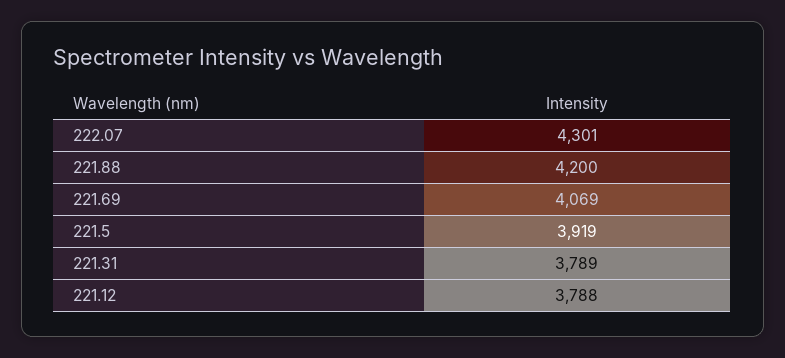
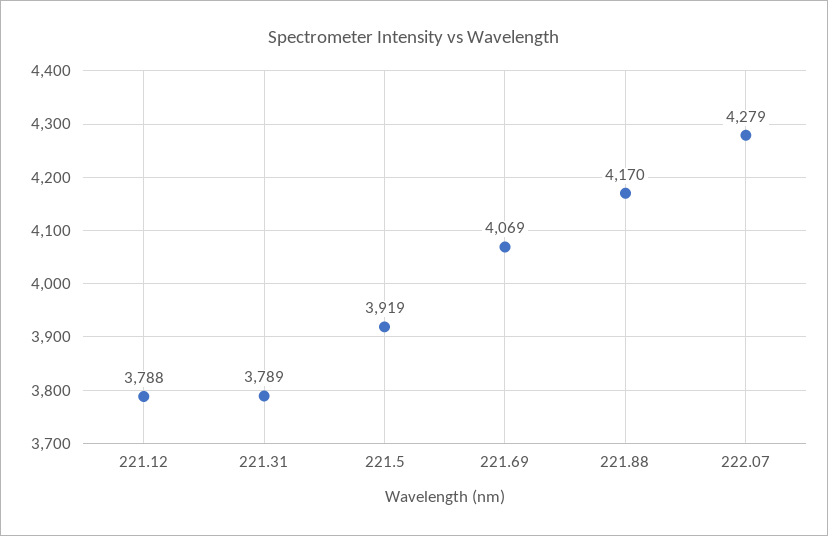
  {
-   "222.07": 4301,
+   "222.07": 4279,
-   "221.88": 4200,
+   "221.88": 4170,
    "221.69": 4069,
    "221.5": 3919,
    "221.31": 3789,
    "221.12": 3788
  }

